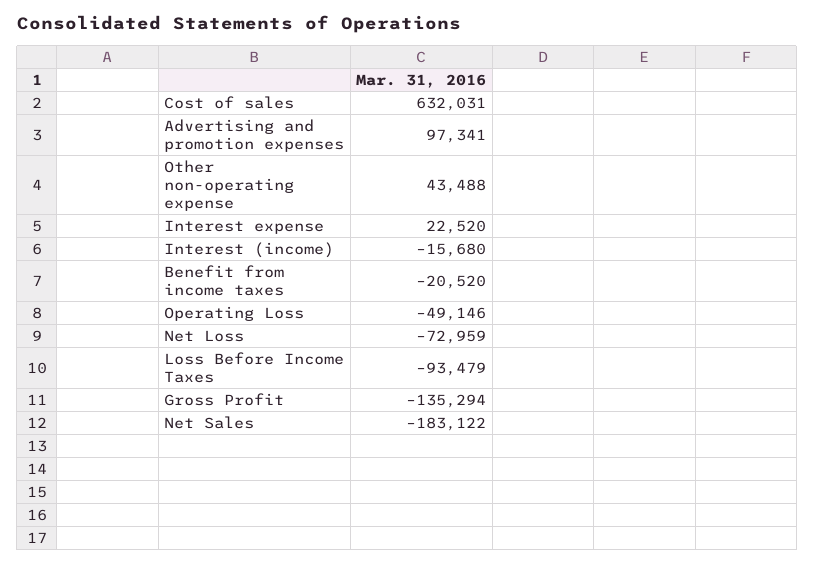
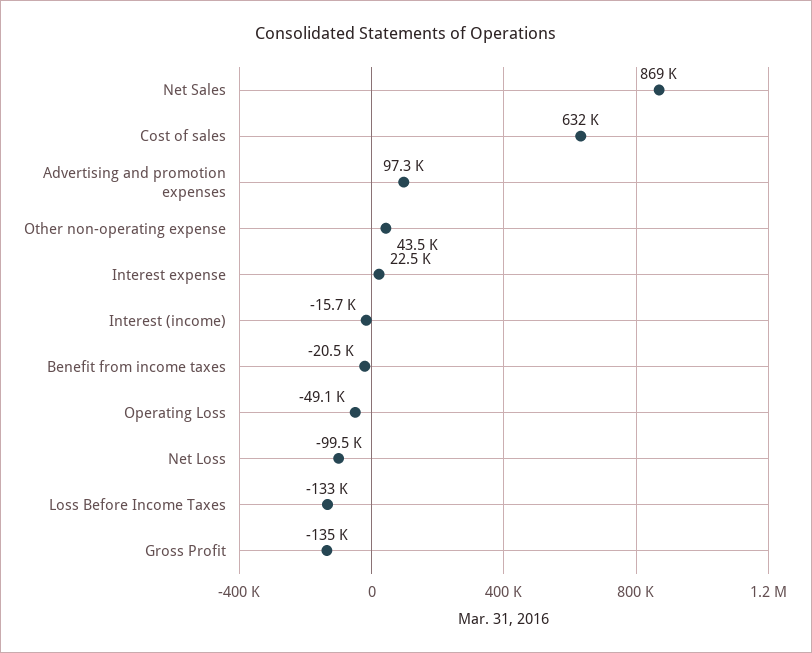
  {
    "Cost of sales": 632031,
    "Advertising and promotion expenses": 97341,
    "Other non-operating expense": 43488,
    "Interest expense": 22520,
    "Interest (income)": -15680,
    "Benefit from income taxes": -20520,
    "Operating Loss": -49146,
-   "Net Loss": -72959,
+   "Net Loss": -99500,
-   "Loss Before Income Taxes": -93479,
+   "Loss Before Income Taxes": -133000,
    "Gross Profit": -135294,
-   "Net Sales": -183122
+   "Net Sales": 869000
  }

